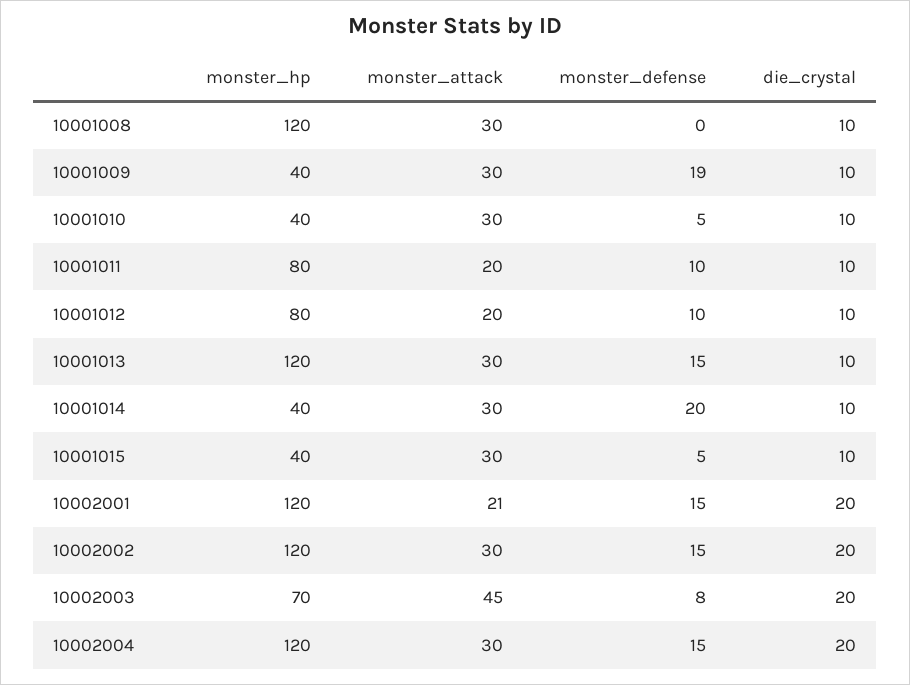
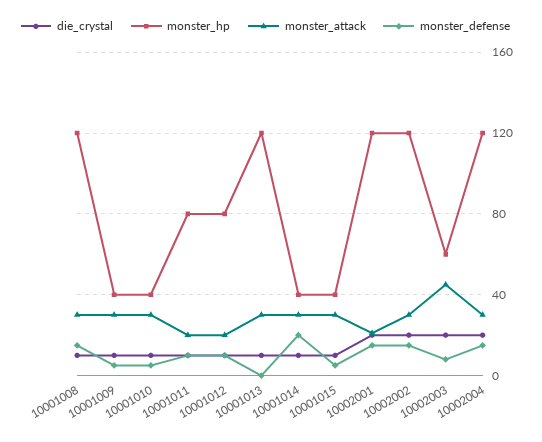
  {
    "monster_hp": {
      "10001008": 120,
      "10001009": 40,
      "10001010": 40,
      "10001011": 80,
      "10001012": 80,
      "10001013": 120,
      "10001014": 40,
      "10001015": 40,
      "10002001": 120,
      "10002002": 120,
-     "10002003": 70,
+     "10002003": 60,
      "10002004": 120
    },
    "monster_attack": {
      "10001008": 30,
      "10001009": 30,
      "10001010": 30,
      "10001011": 20,
      "10001012": 20,
      "10001013": 30,
      "10001014": 30,
      "10001015": 30,
      "10002001": 21,
      "10002002": 30,
      "10002003": 45,
      "10002004": 30
    },
    "monster_defense": {
-     "10001008": 0,
+     "10001008": 15,
-     "10001009": 19,
+     "10001009": 5,
      "10001010": 5,
      "10001011": 10,
      "10001012": 10,
-     "10001013": 15,
+     "10001013": 0,
      "10001014": 20,
      "10001015": 5,
      "10002001": 15,
      "10002002": 15,
      "10002003": 8,
      "10002004": 15
    },
    "die_crystal": {
      "10001008": 10,
      "10001009": 10,
      "10001010": 10,
      "10001011": 10,
      "10001012": 10,
      "10001013": 10,
      "10001014": 10,
      "10001015": 10,
      "10002001": 20,
      "10002002": 20,
      "10002003": 20,
      "10002004": 20
    }
  }

